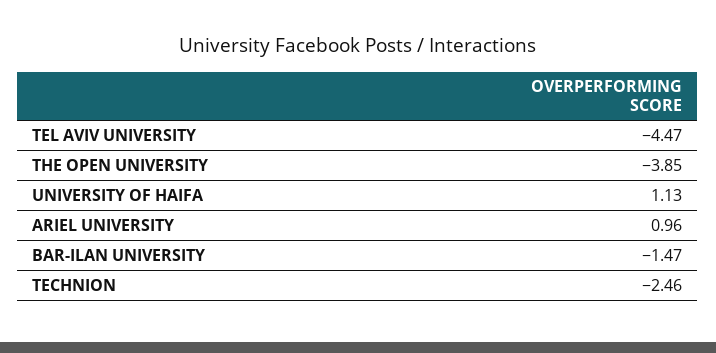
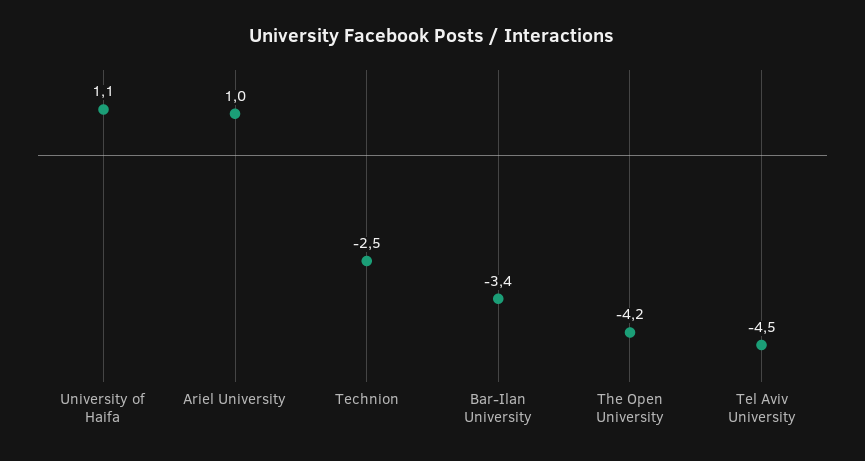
  {
    "TEL AVIV UNIVERSITY": -4.47,
-   "THE OPEN UNIVERSITY": -3.85,
+   "THE OPEN UNIVERSITY": -4.2,
    "UNIVERSITY OF HAIFA": 1.13,
    "ARIEL UNIVERSITY": 0.96,
-   "BAR-ILAN UNIVERSITY": -1.47,
+   "BAR-ILAN UNIVERSITY": -3.4,
    "TECHNION": -2.46
  }

